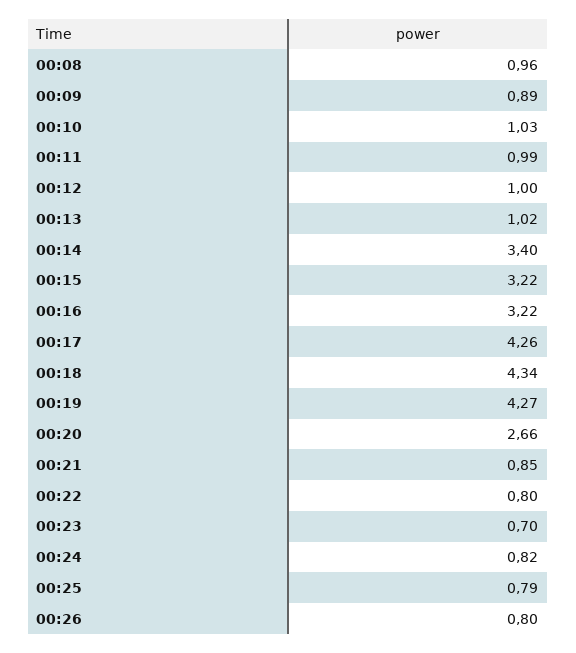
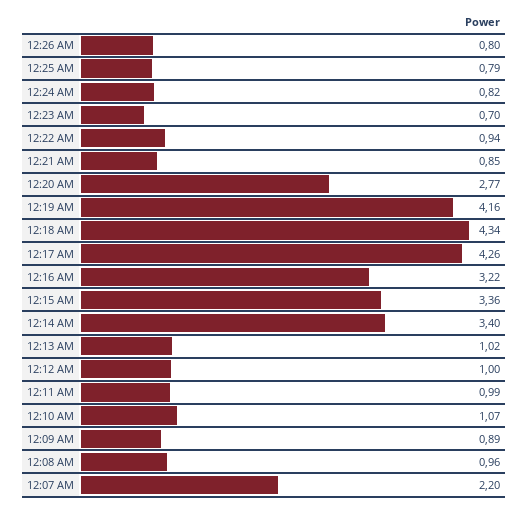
  {
    "00:08": 0.96,
    "00:09": 0.89,
-   "00:10": 1.03,
+   "00:10": 1.07,
    "00:11": 0.99,
    "00:12": 1,
    "00:13": 1.02,
    "00:14": 3.4,
-   "00:15": 3.22,
+   "00:15": 3.36,
    "00:16": 3.22,
    "00:17": 4.26,
    "00:18": 4.34,
-   "00:19": 4.27,
+   "00:19": 4.16,
-   "00:20": 2.66,
+   "00:20": 2.77,
    "00:21": 0.85,
-   "00:22": 0.8,
+   "00:22": 0.94,
    "00:23": 0.7,
    "00:24": 0.82,
    "00:25": 0.79,
-   "00:26": 0.8
+   "00:26": 0.8,
+   "12:07 AM": 2.2
  }

